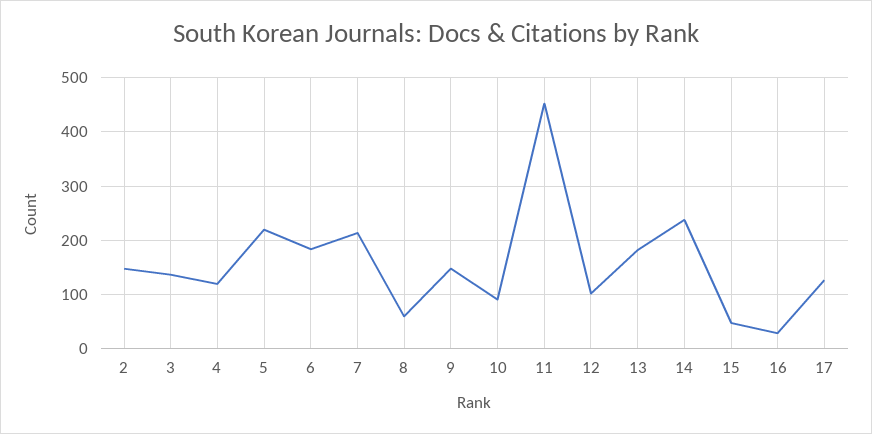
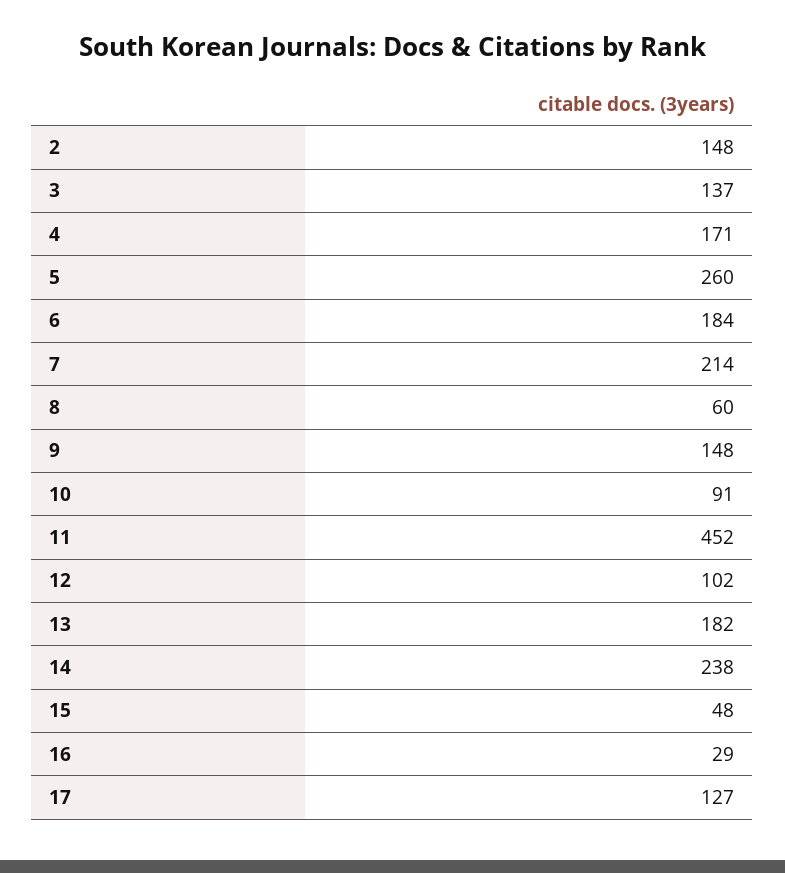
  {
    "2": 148,
    "3": 137,
-   "4": 120,
+   "4": 171,
-   "5": 220,
+   "5": 260,
    "6": 184,
    "7": 214,
    "8": 60,
    "9": 148,
    "10": 91,
    "11": 452,
    "12": 102,
    "13": 182,
    "14": 238,
    "15": 48,
    "16": 29,
    "17": 127
  }

